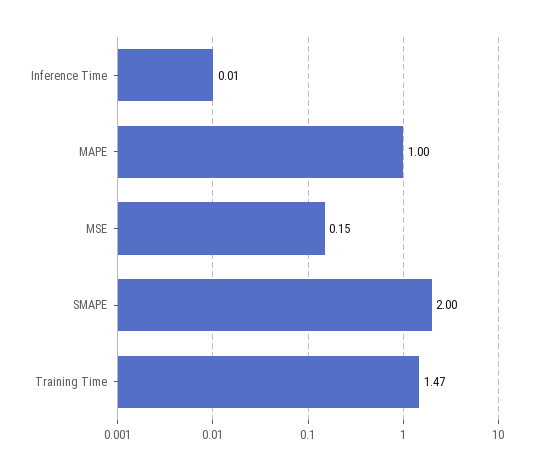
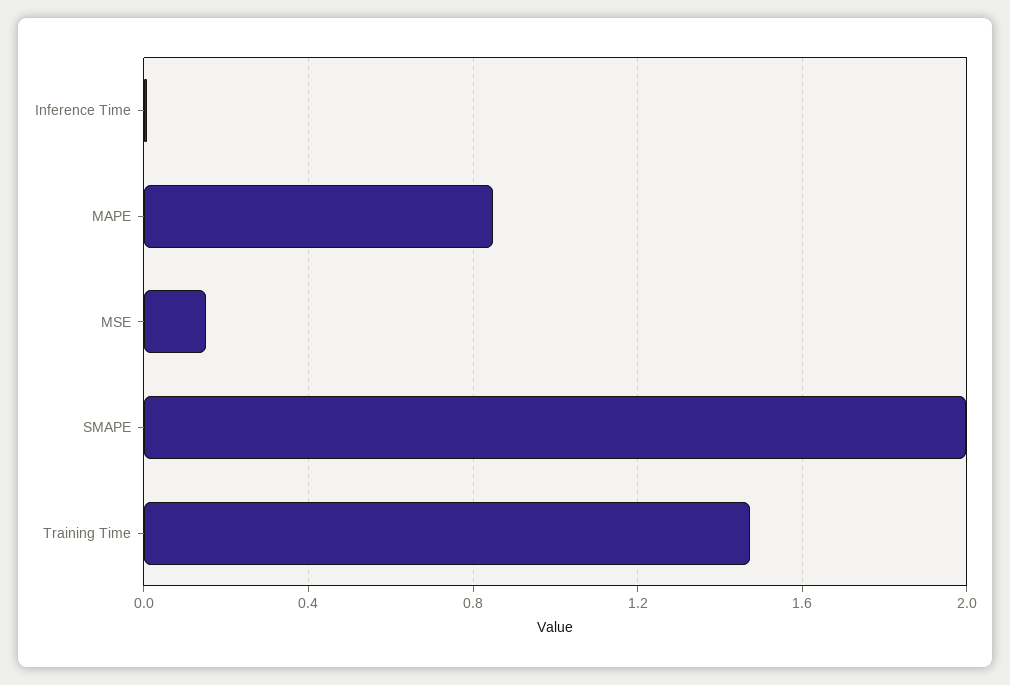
  {
    "Inference Time": 0.01,
-   "MAPE": 1,
+   "MAPE": 0.85,
    "MSE": 0.15,
    "SMAPE": 2,
    "Training Time": 1.47
  }

